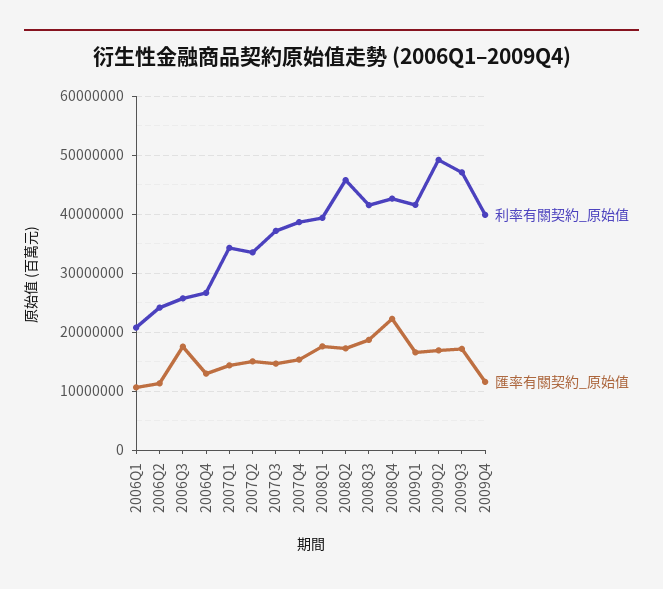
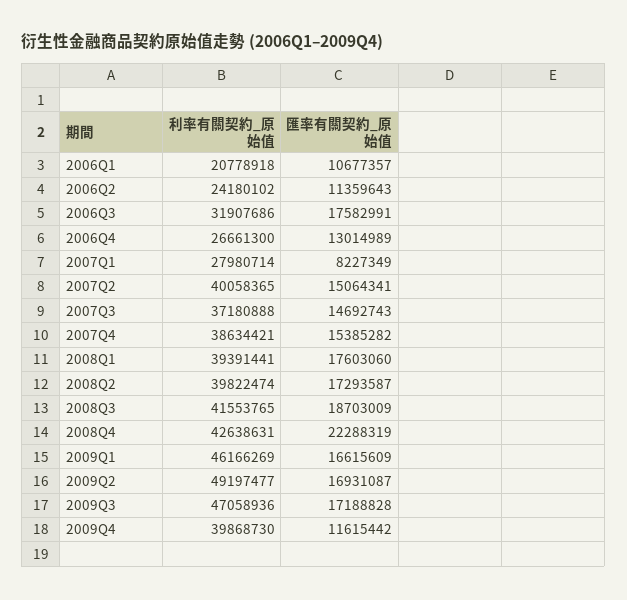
  {
    "利率有關契約_原始值": {
      "2006Q1": 20778918,
      "2006Q2": 24180102,
-     "2006Q3": 26000000,
+     "2006Q3": 31907686,
      "2006Q4": 26661300,
-     "2007Q1": 34000000,
+     "2007Q1": 27980714,
-     "2007Q2": 34000000,
+     "2007Q2": 40058365,
      "2007Q3": 37180888,
      "2007Q4": 38634421,
      "2008Q1": 39391441,
-     "2008Q2": 46000000,
+     "2008Q2": 39822474,
      "2008Q3": 41553765,
      "2008Q4": 42638631,
-     "2009Q1": 42000000,
+     "2009Q1": 46166269,
      "2009Q2": 49197477,
      "2009Q3": 47058936,
      "2009Q4": 39868730
    },
    "匯率有關契約_原始值": {
      "2006Q1": 10677357,
      "2006Q2": 11359643,
      "2006Q3": 17582991,
      "2006Q4": 13014989,
-     "2007Q1": 14000000,
+     "2007Q1": 8227349,
      "2007Q2": 15064341,
      "2007Q3": 14692743,
      "2007Q4": 15385282,
      "2008Q1": 17603060,
      "2008Q2": 17293587,
      "2008Q3": 18703009,
      "2008Q4": 22288319,
      "2009Q1": 16615609,
      "2009Q2": 16931087,
      "2009Q3": 17188828,
      "2009Q4": 11615442
    }
  }

